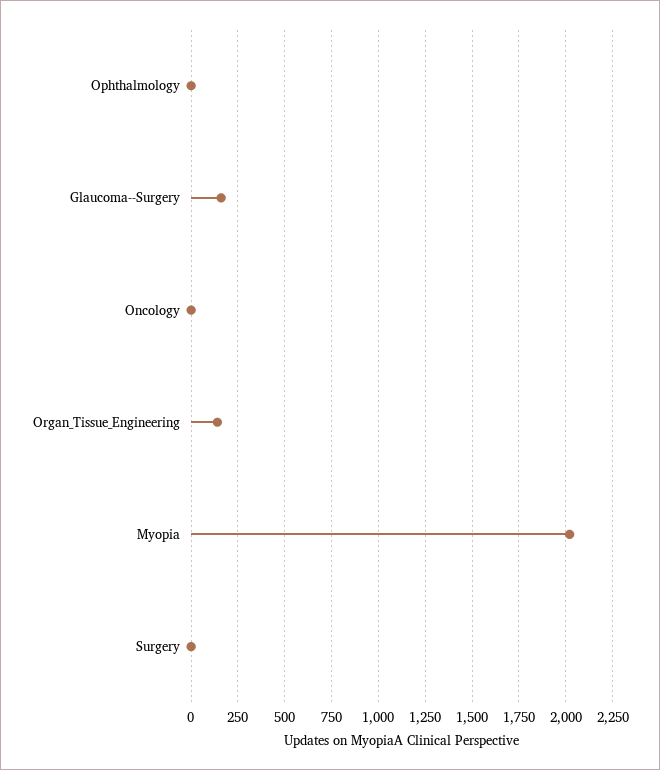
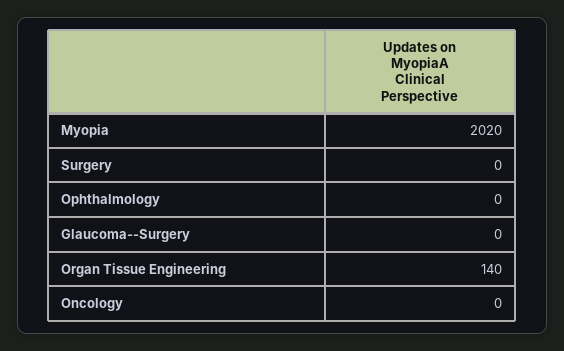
  {
    "Ophthalmology": 0,
-   "Glaucoma--Surgery": 150,
+   "Glaucoma--Surgery": 0,
    "Oncology": 0,
    "Organ_Tissue_Engineering": 140,
    "Myopia": 2020,
    "Surgery": 0
  }

